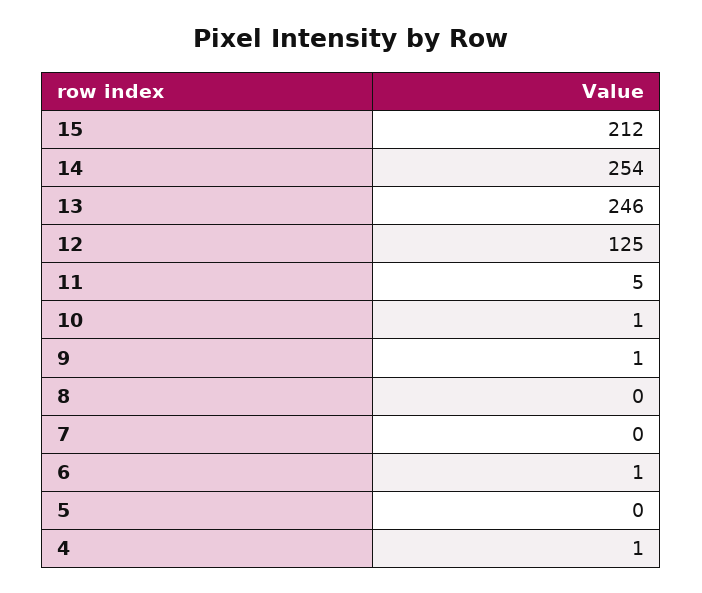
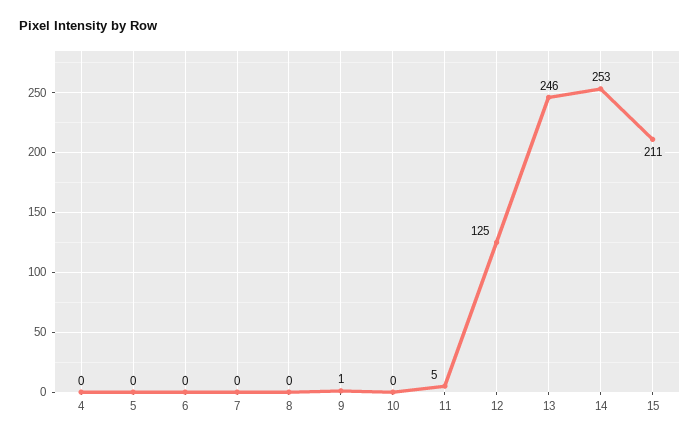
  {
-   "15": 212,
+   "15": 211,
-   "14": 254,
+   "14": 253,
    "13": 246,
    "12": 125,
    "11": 5,
-   "10": 1,
+   "10": 0,
    "9": 1,
    "8": 0,
    "7": 0,
-   "6": 1,
+   "6": 0,
    "5": 0,
-   "4": 1
+   "4": 0
  }

